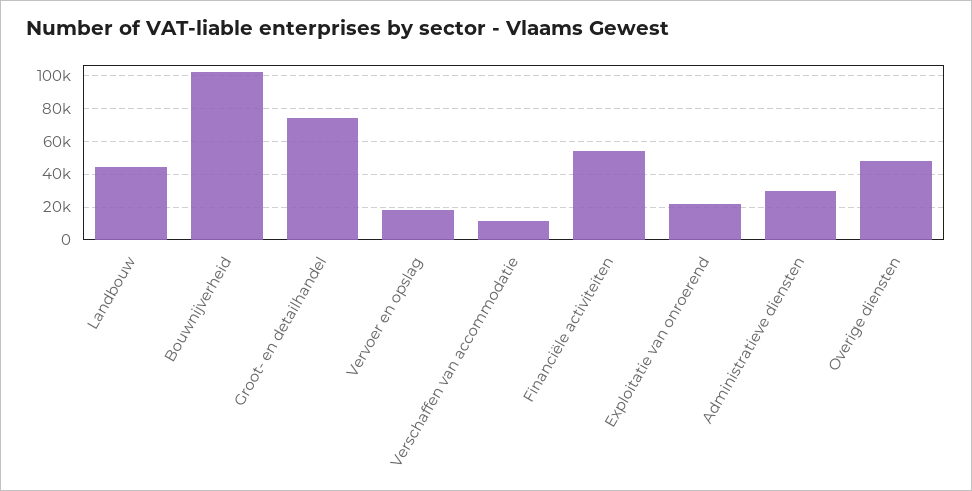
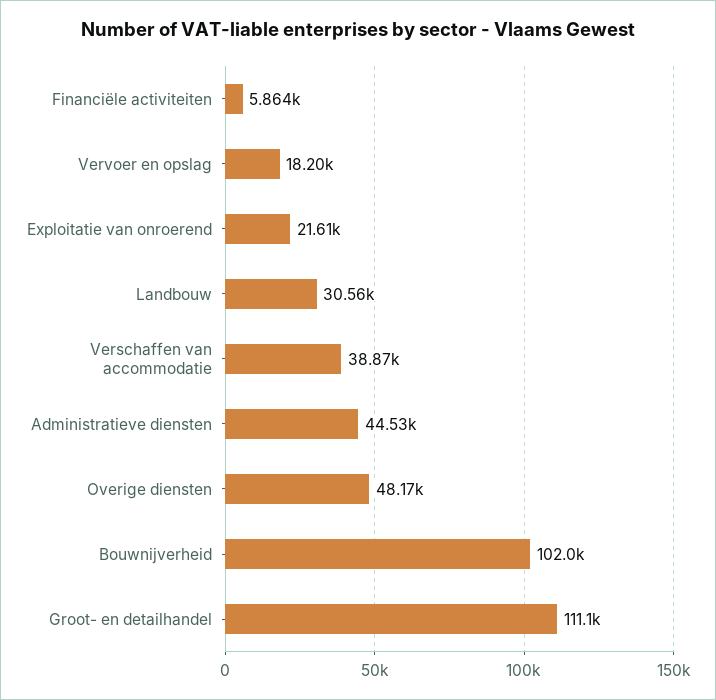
  {
-   "Landbouw": 45000,
+   "Landbouw": 30560,
    "Bouwnijverheid": 102000,
-   "Groot- en detailhandel": 75000,
+   "Groot- en detailhandel": 111100,
    "Vervoer en opslag": 18200,
-   "Verschaffen van accommodatie": 10000,
+   "Verschaffen van accommodatie": 38870,
-   "Financiële activiteiten": 55000,
+   "Financiële activiteiten": 5864,
    "Exploitatie van onroerend": 21610,
-   "Administratieve diensten": 30000,
+   "Administratieve diensten": 44530,
    "Overige diensten": 48170
  }

